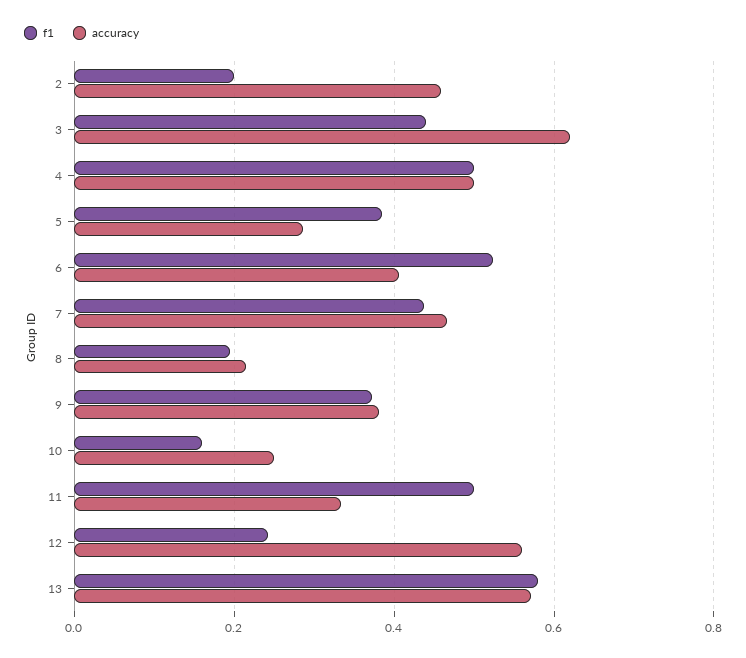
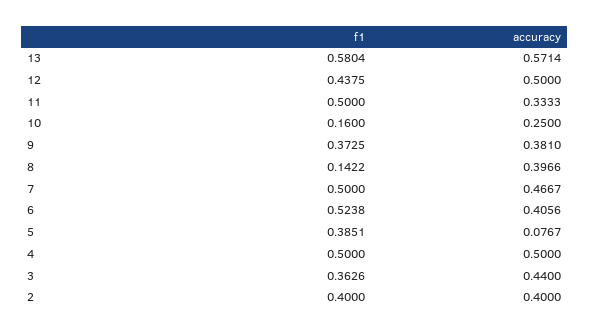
  {
    "f1": {
-     "2": 0.2,
+     "2": 0.4,
-     "3": 0.44,
+     "3": 0.3626,
      "4": 0.5,
      "5": 0.3851,
      "6": 0.5238,
-     "7": 0.44,
+     "7": 0.5,
-     "8": 0.2,
+     "8": 0.1422,
      "9": 0.3725,
      "10": 0.16,
      "11": 0.5,
-     "12": 0.24,
+     "12": 0.4375,
      "13": 0.5804
    },
    "accuracy": {
-     "2": 0.46,
+     "2": 0.4,
-     "3": 0.62,
+     "3": 0.44,
      "4": 0.5,
-     "5": 0.28,
+     "5": 0.0767,
      "6": 0.4056,
      "7": 0.4667,
-     "8": 0.22,
+     "8": 0.3966,
      "9": 0.381,
      "10": 0.25,
      "11": 0.3333,
-     "12": 0.56,
+     "12": 0.5,
      "13": 0.5714
    }
  }

